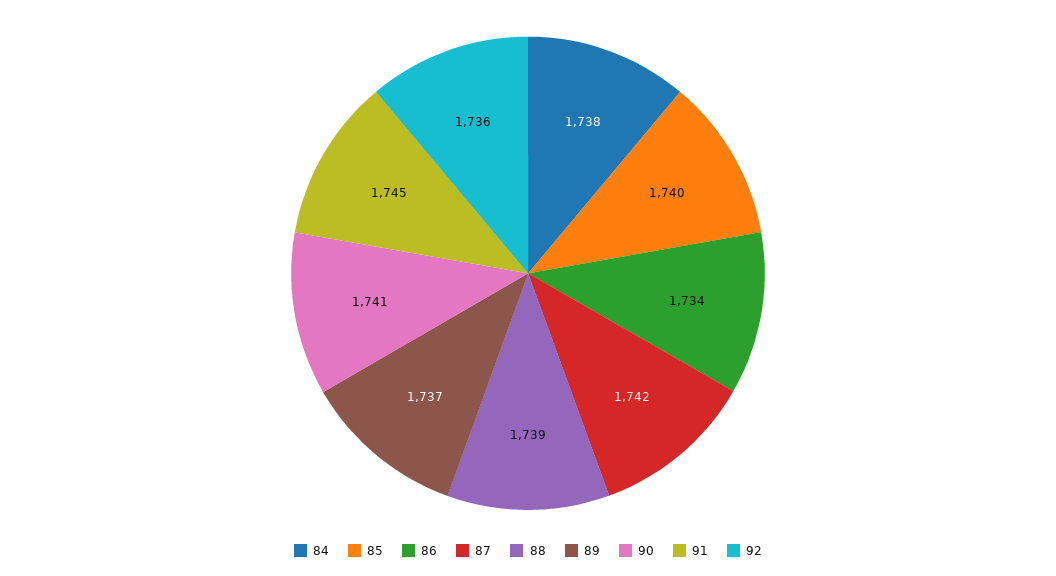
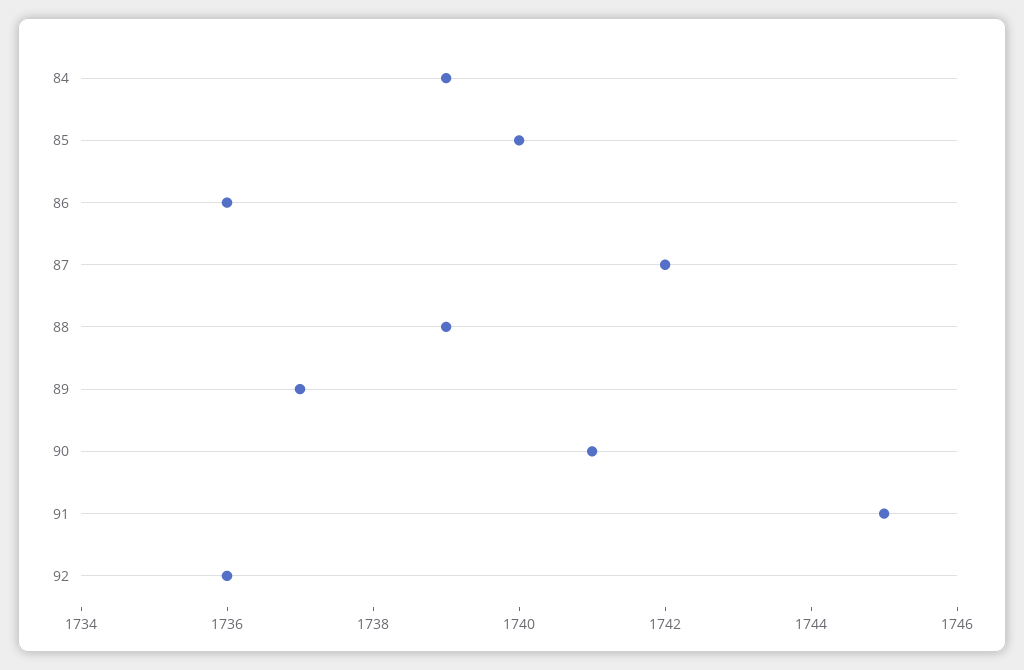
  {
-   "84": 1738,
+   "84": 1739,
    "85": 1740,
-   "86": 1734,
+   "86": 1736,
    "87": 1742,
    "88": 1739,
    "89": 1737,
    "90": 1741,
    "91": 1745,
    "92": 1736
  }

